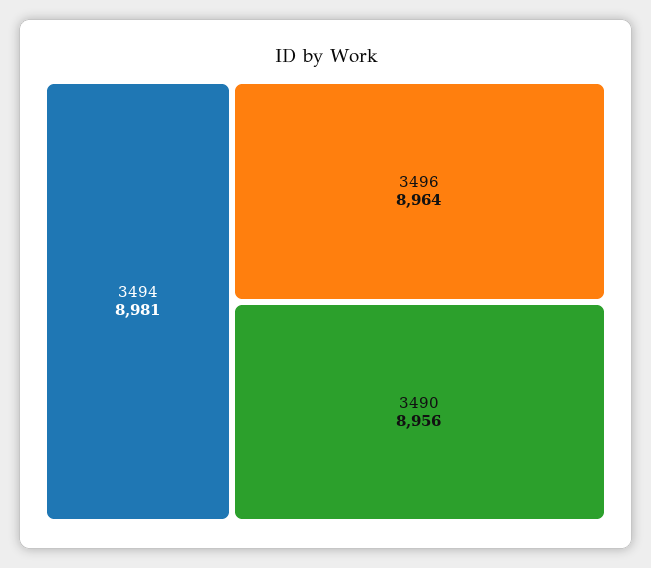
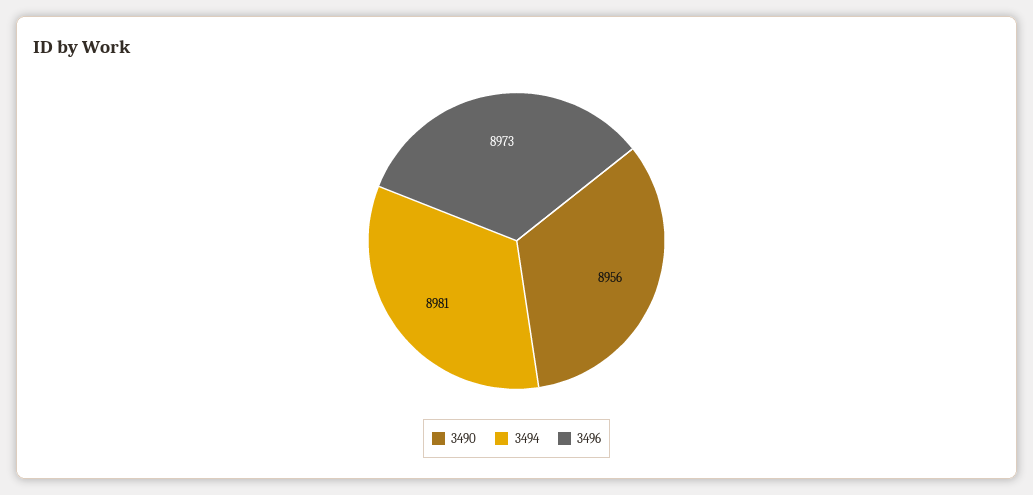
  {
    "3494": 8981,
-   "3496": 8964,
+   "3496": 8973,
    "3490": 8956
  }

